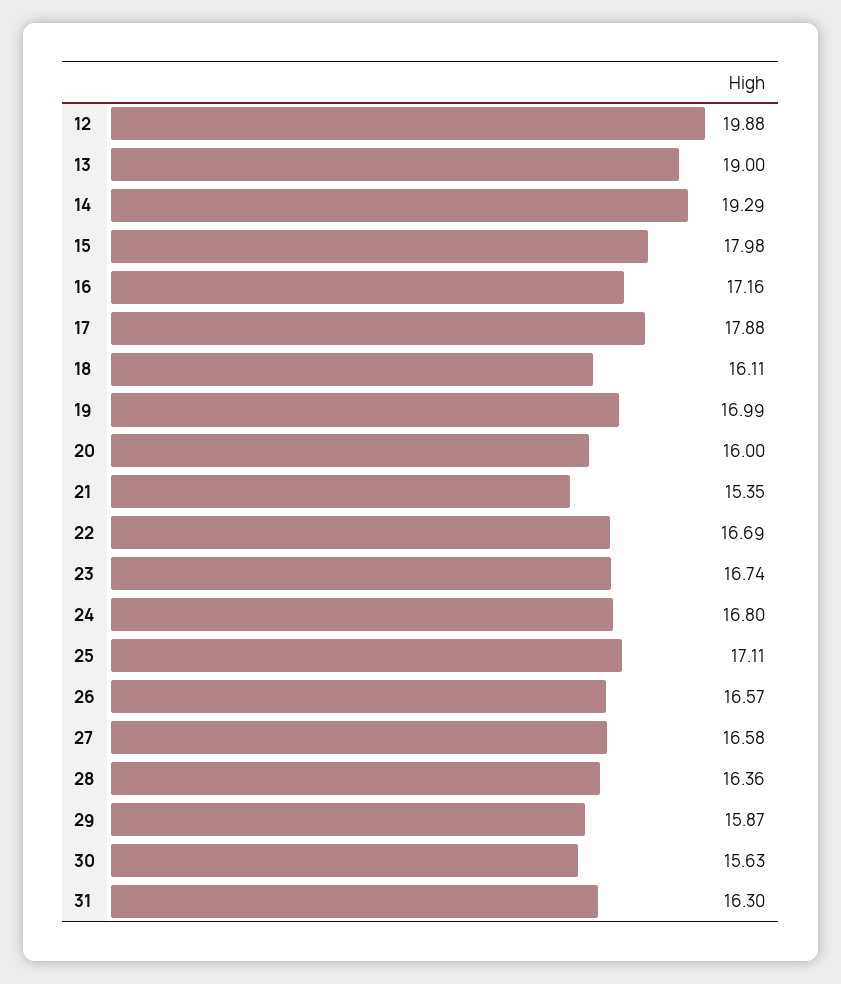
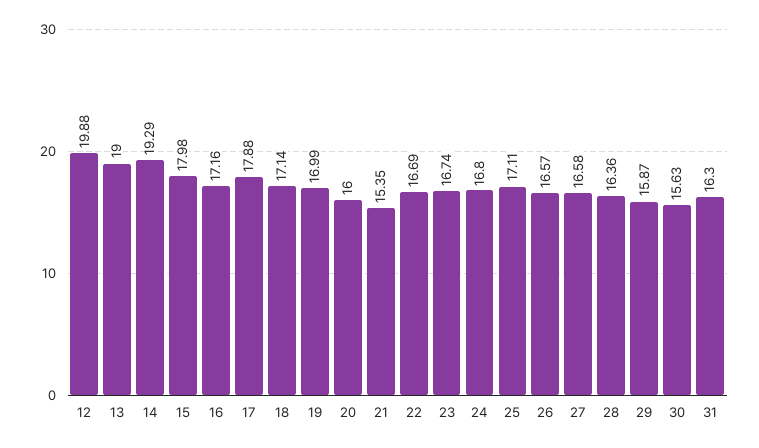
  {
    "12": 19.88,
    "13": 19,
    "14": 19.29,
    "15": 17.98,
    "16": 17.16,
    "17": 17.88,
-   "18": 16.11,
+   "18": 17.14,
    "19": 16.99,
    "20": 16,
    "21": 15.35,
    "22": 16.69,
    "23": 16.74,
    "24": 16.8,
    "25": 17.11,
    "26": 16.57,
    "27": 16.58,
    "28": 16.36,
    "29": 15.87,
    "30": 15.63,
    "31": 16.3
  }

